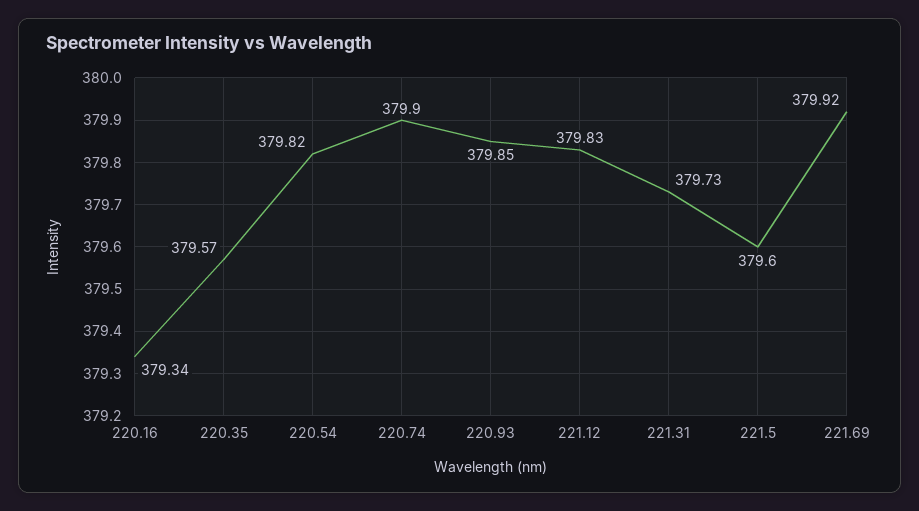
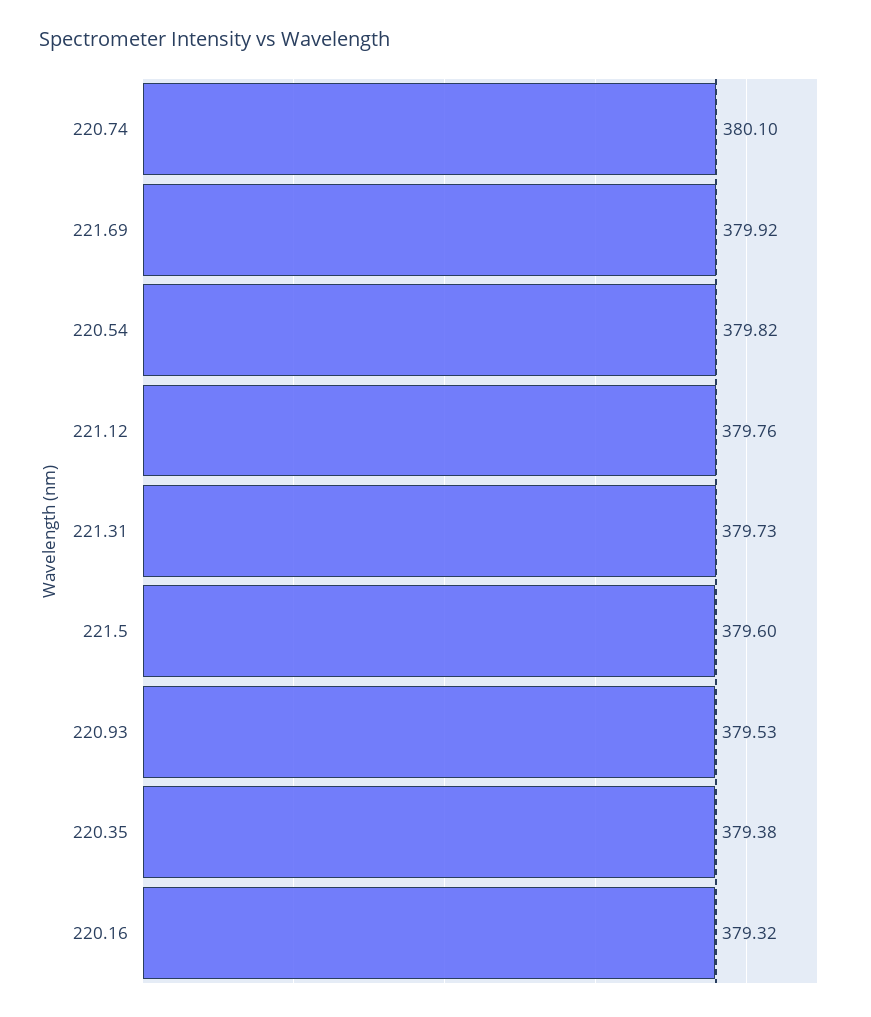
  {
-   "220.16": 379.34,
+   "220.16": 379.32,
-   "220.35": 379.57,
+   "220.35": 379.38,
    "220.54": 379.82,
-   "220.74": 379.9,
+   "220.74": 380.1,
-   "220.93": 379.85,
+   "220.93": 379.53,
-   "221.12": 379.83,
+   "221.12": 379.76,
    "221.31": 379.73,
    "221.5": 379.6,
    "221.69": 379.92
  }

